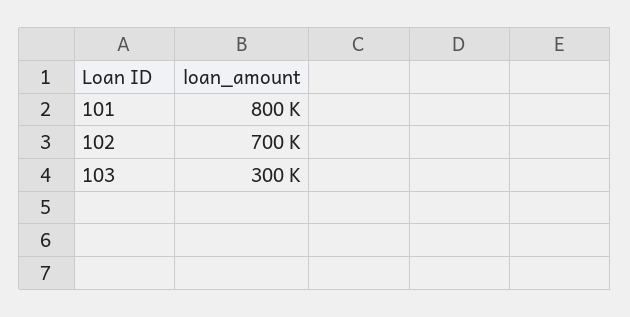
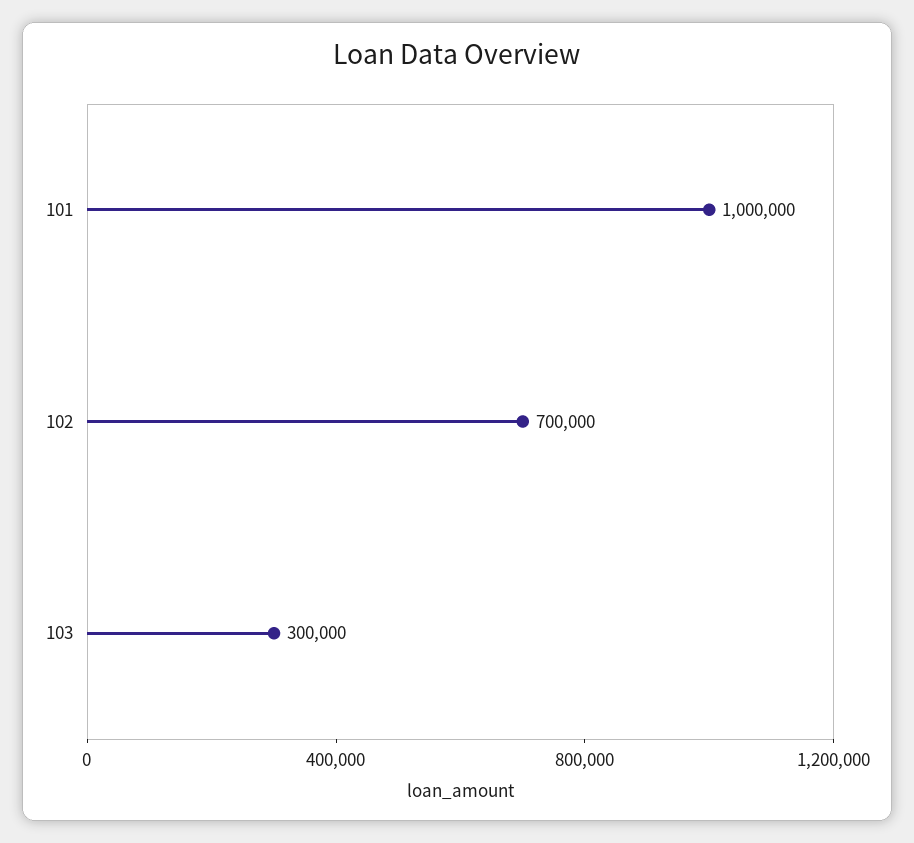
  {
-   "101": 800000,
+   "101": 1000000,
    "102": 700000,
    "103": 300000
  }

